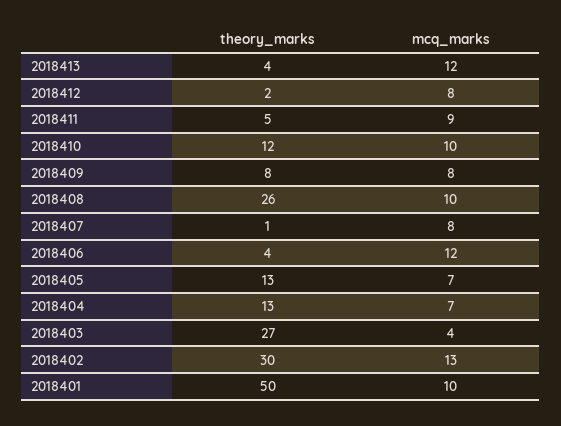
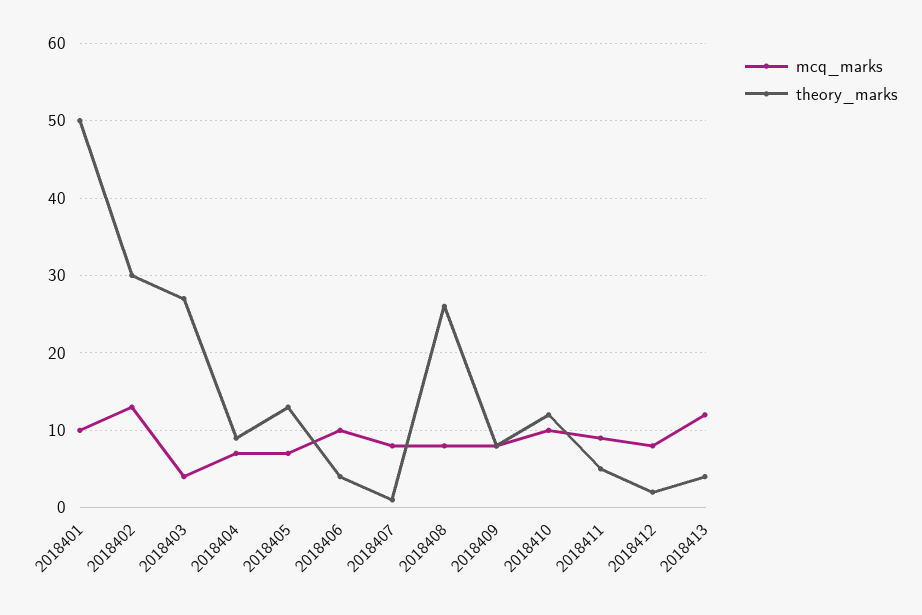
  {
    "theory_marks": {
      "2018413": 4,
      "2018412": 2,
      "2018411": 5,
      "2018410": 12,
      "2018409": 8,
      "2018408": 26,
      "2018407": 1,
      "2018406": 4,
      "2018405": 13,
-     "2018404": 13,
+     "2018404": 9,
      "2018403": 27,
      "2018402": 30,
      "2018401": 50
    },
    "mcq_marks": {
      "2018413": 12,
      "2018412": 8,
      "2018411": 9,
      "2018410": 10,
      "2018409": 8,
-     "2018408": 10,
+     "2018408": 8,
      "2018407": 8,
-     "2018406": 12,
+     "2018406": 10,
      "2018405": 7,
      "2018404": 7,
      "2018403": 4,
      "2018402": 13,
      "2018401": 10
    }
  }

